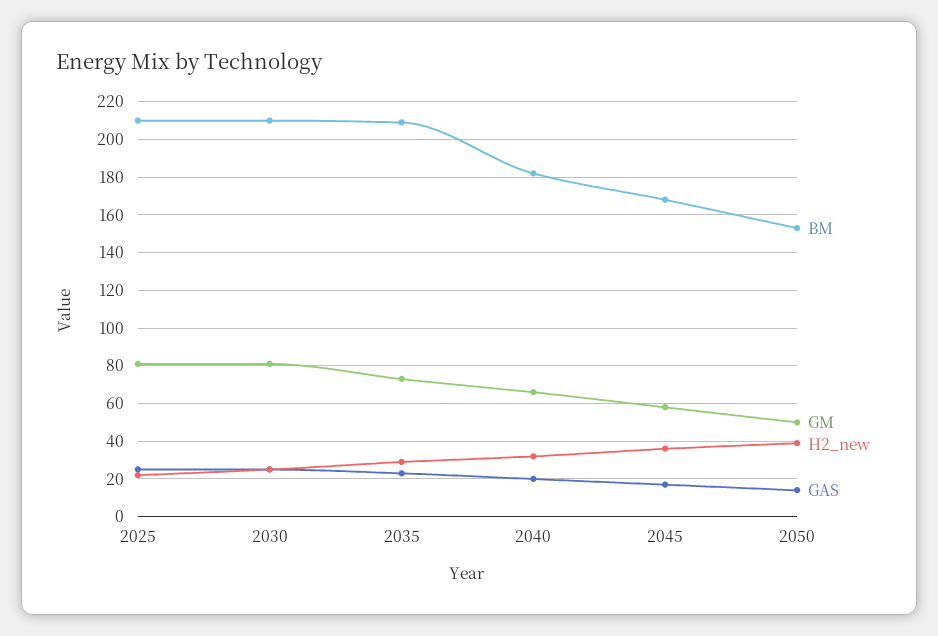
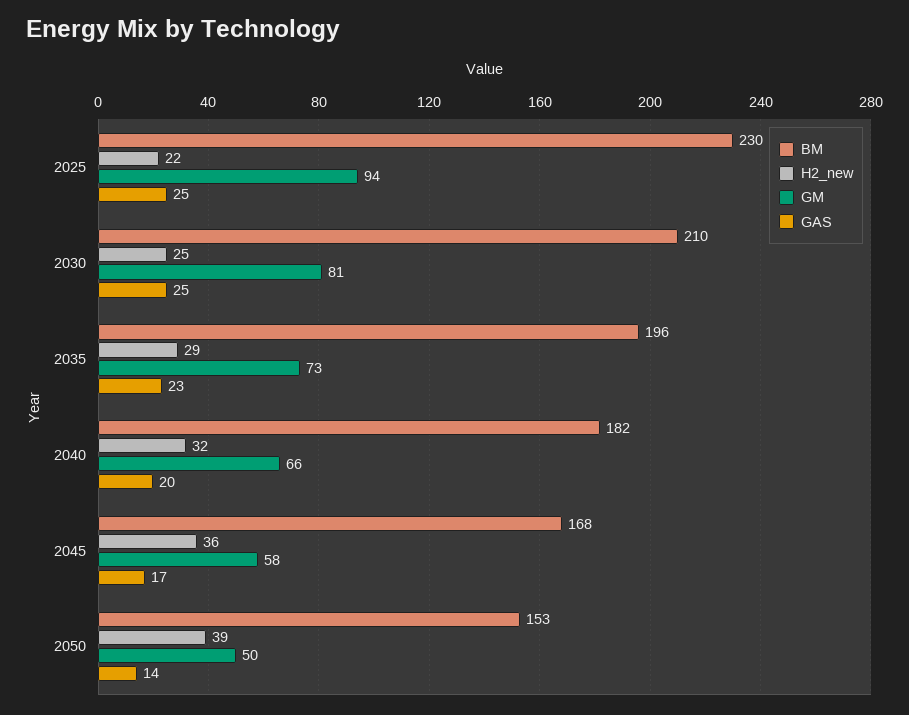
  {
    "BM": {
-     "2025": 210,
+     "2025": 230,
      "2030": 210,
-     "2035": 210,
+     "2035": 196,
      "2040": 182,
      "2045": 168,
      "2050": 153
    },
    "GM": {
-     "2025": 80,
+     "2025": 94,
      "2030": 81,
      "2035": 73,
      "2040": 66,
      "2045": 58,
      "2050": 50
    },
    "H2_new": {
      "2025": 22,
      "2030": 25,
      "2035": 29,
      "2040": 32,
      "2045": 36,
      "2050": 39
    },
    "GAS": {
      "2025": 25,
      "2030": 25,
      "2035": 23,
      "2040": 20,
      "2045": 17,
      "2050": 14
    }
  }

